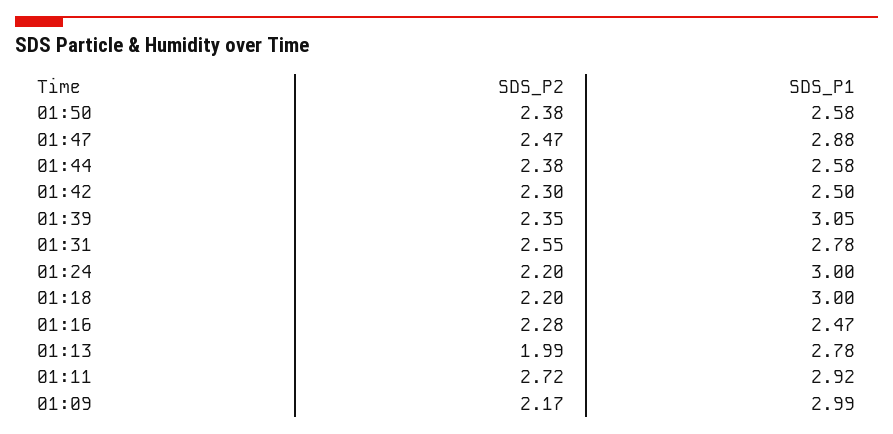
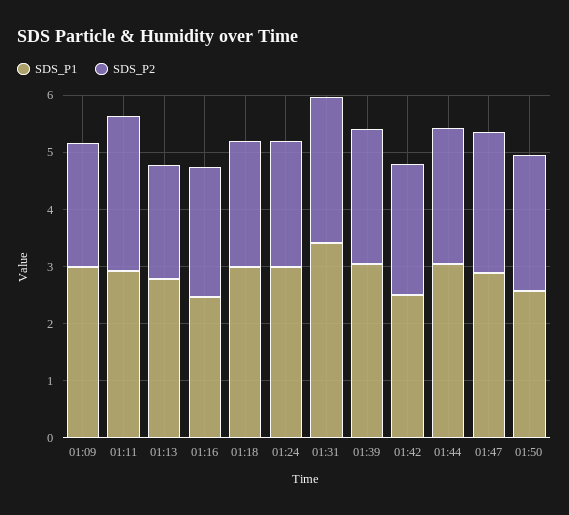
  {
    "SDS_P2": {
      "01:50": 2.38,
      "01:47": 2.47,
      "01:44": 2.38,
      "01:42": 2.3,
      "01:39": 2.35,
      "01:31": 2.55,
      "01:24": 2.2,
      "01:18": 2.2,
      "01:16": 2.28,
      "01:13": 1.99,
      "01:11": 2.72,
      "01:09": 2.17
    },
    "SDS_P1": {
      "01:50": 2.58,
      "01:47": 2.88,
-     "01:44": 2.58,
+     "01:44": 3,
      "01:42": 2.5,
      "01:39": 3.05,
-     "01:31": 2.78,
+     "01:31": 3.4,
      "01:24": 3,
      "01:18": 3,
      "01:16": 2.47,
      "01:13": 2.78,
      "01:11": 2.92,
      "01:09": 2.99
    }
  }

